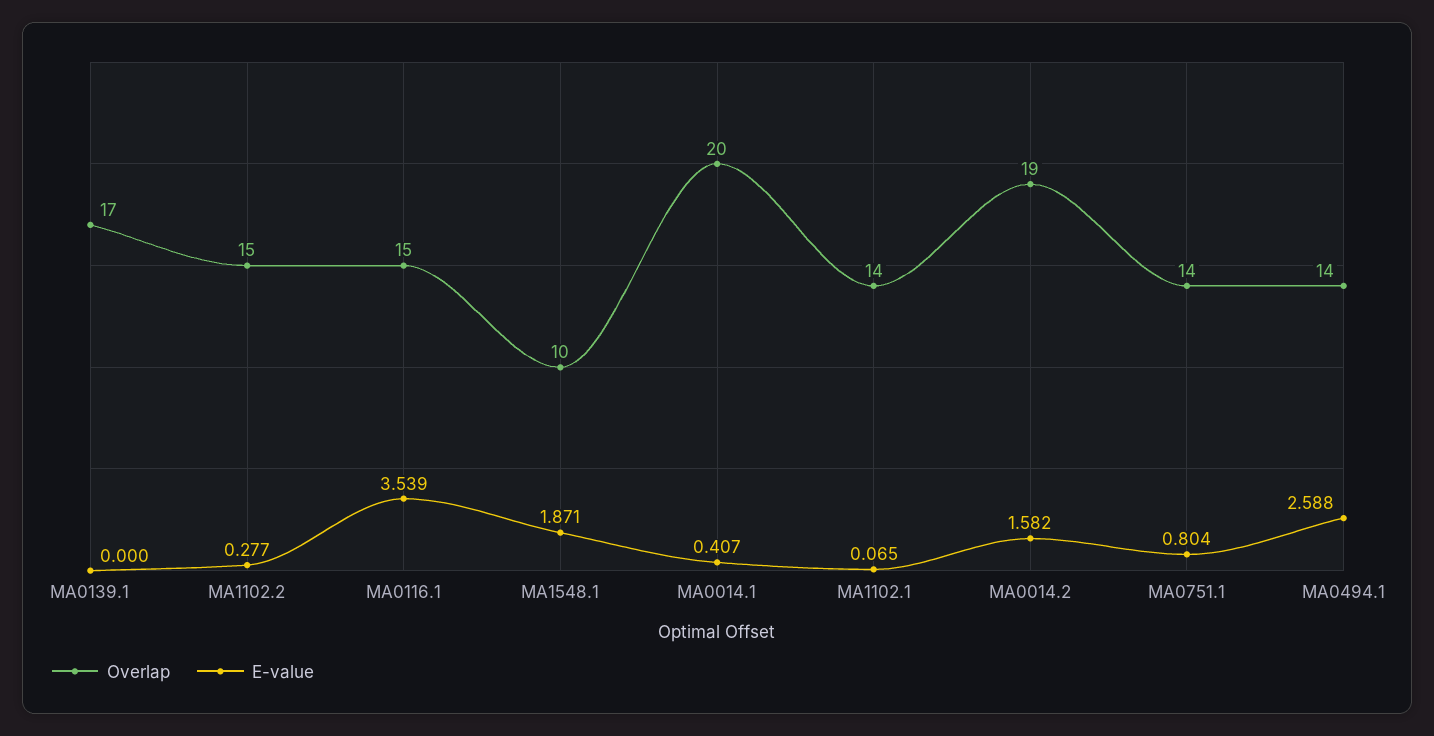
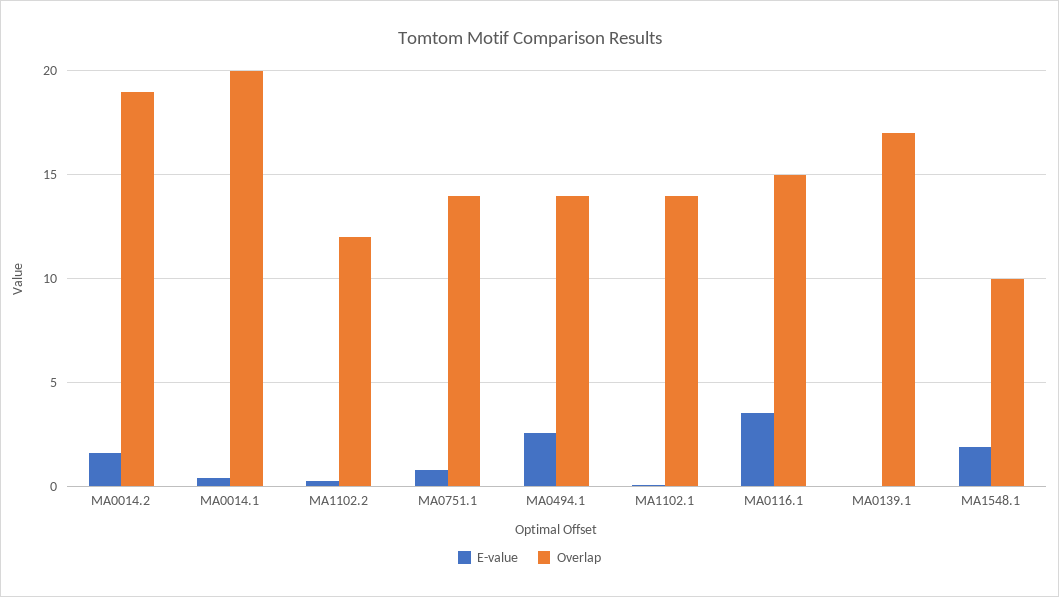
  {
    "Overlap": {
      "MA0139.1": 17,
-     "MA1102.2": 15,
+     "MA1102.2": 12,
      "MA0116.1": 15,
      "MA1548.1": 10,
      "MA0014.1": 20,
      "MA1102.1": 14,
      "MA0014.2": 19,
      "MA0751.1": 14,
      "MA0494.1": 14
    },
    "E-value": {
      "MA0139.1": 0,
      "MA1102.2": 0.277,
      "MA0116.1": 3.539,
      "MA1548.1": 1.871,
      "MA0014.1": 0.407,
      "MA1102.1": 0.065,
      "MA0014.2": 1.582,
      "MA0751.1": 0.804,
      "MA0494.1": 2.588
    }
  }

